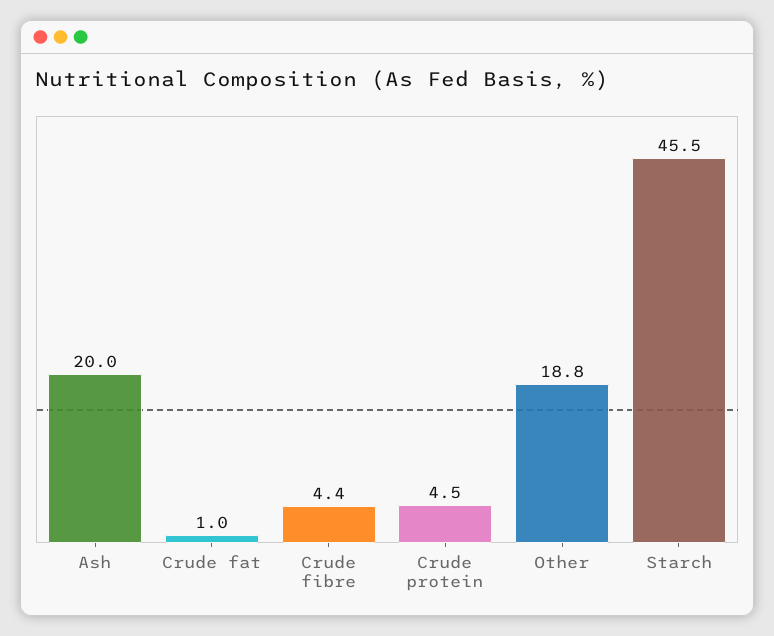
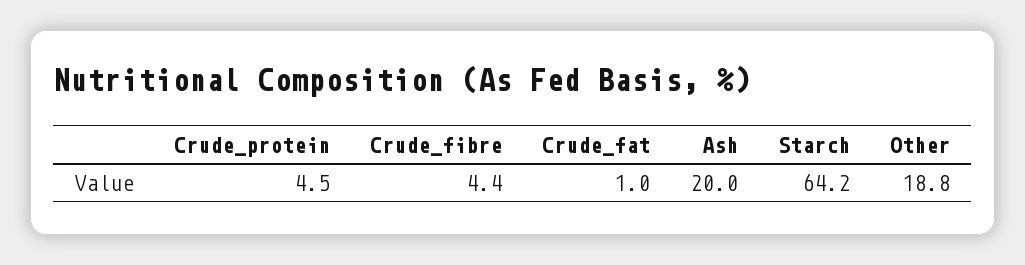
  {
    "Ash": 20,
    "Crude fat": 1,
    "Crude fibre": 4.4,
    "Crude protein": 4.5,
    "Other": 18.8,
-   "Starch": 45.5
+   "Starch": 64.2
  }

